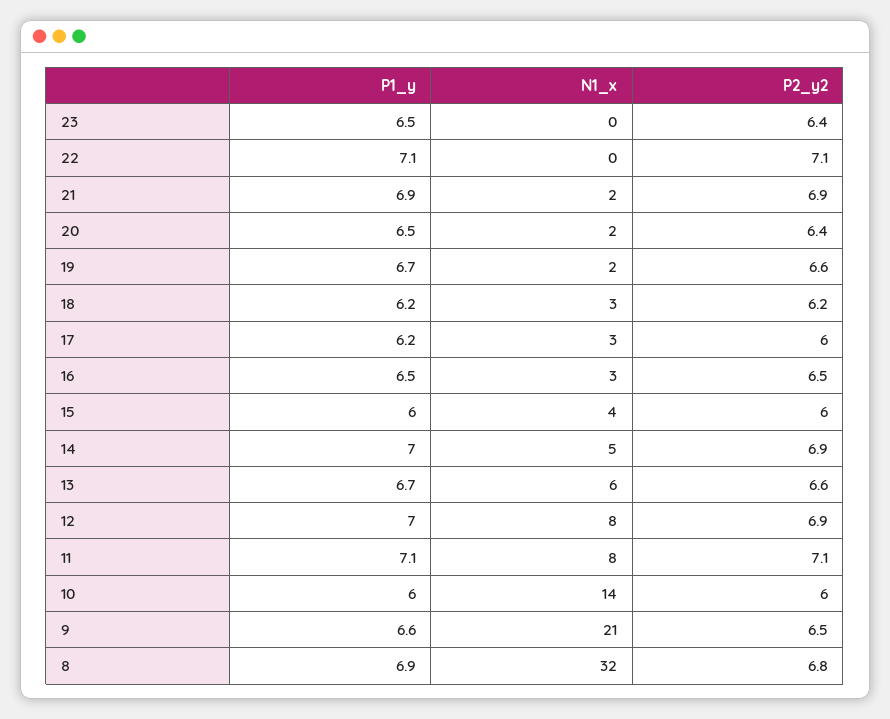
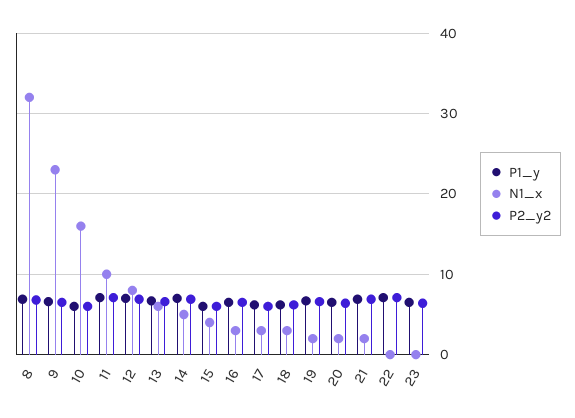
  {
    "P1_y": {
      "23": 6.5,
      "22": 7.1,
      "21": 6.9,
      "20": 6.5,
      "19": 6.7,
      "18": 6.2,
      "17": 6.2,
      "16": 6.5,
      "15": 6,
      "14": 7,
      "13": 6.7,
      "12": 7,
      "11": 7.1,
      "10": 6,
      "9": 6.6,
      "8": 6.9
    },
    "N1_x": {
      "23": 0,
      "22": 0,
      "21": 2,
      "20": 2,
      "19": 2,
      "18": 3,
      "17": 3,
      "16": 3,
      "15": 4,
      "14": 5,
      "13": 6,
      "12": 8,
-     "11": 8,
+     "11": 10,
-     "10": 14,
+     "10": 16,
-     "9": 21,
+     "9": 23,
      "8": 32
    },
    "P2_y2": {
      "23": 6.4,
      "22": 7.1,
      "21": 6.9,
      "20": 6.4,
      "19": 6.6,
      "18": 6.2,
      "17": 6,
      "16": 6.5,
      "15": 6,
      "14": 6.9,
      "13": 6.6,
      "12": 6.9,
      "11": 7.1,
      "10": 6,
      "9": 6.5,
      "8": 6.8
    }
  }

